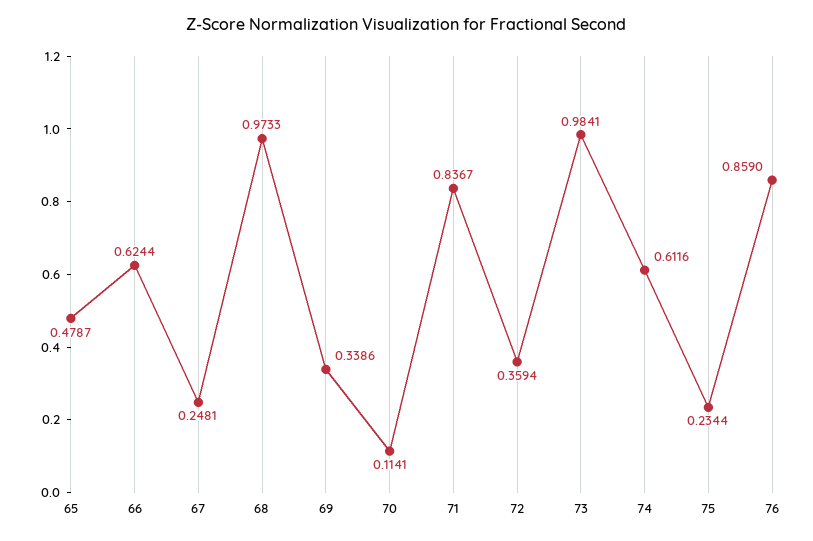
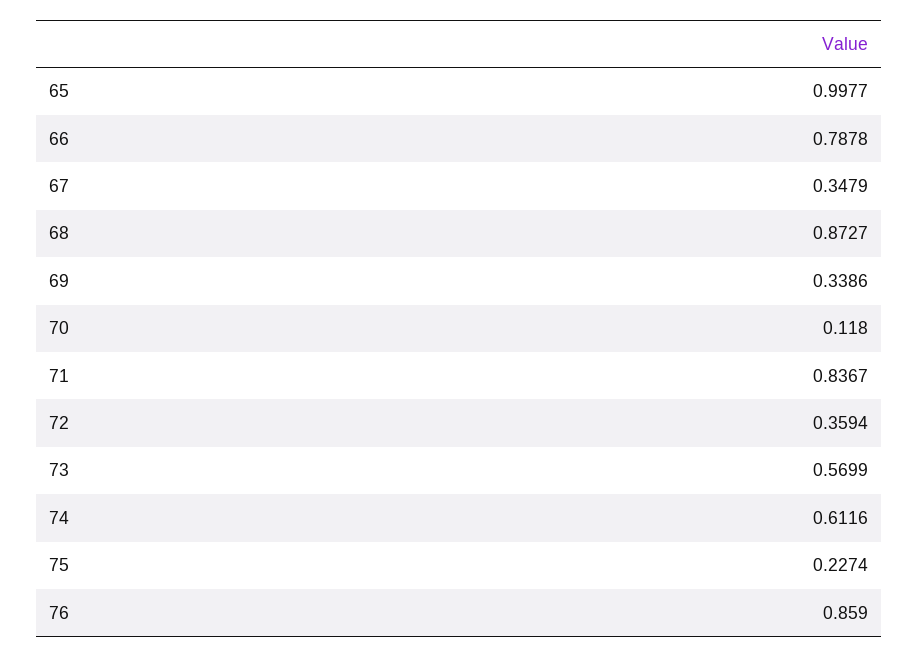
  {
-   "65": 0.4787,
+   "65": 0.9977,
-   "66": 0.6244,
+   "66": 0.7878,
-   "67": 0.2481,
+   "67": 0.3479,
-   "68": 0.9733,
+   "68": 0.8727,
    "69": 0.3386,
-   "70": 0.1141,
+   "70": 0.118,
    "71": 0.8367,
    "72": 0.3594,
-   "73": 0.9841,
+   "73": 0.5699,
    "74": 0.6116,
-   "75": 0.2344,
+   "75": 0.2274,
    "76": 0.859
  }

